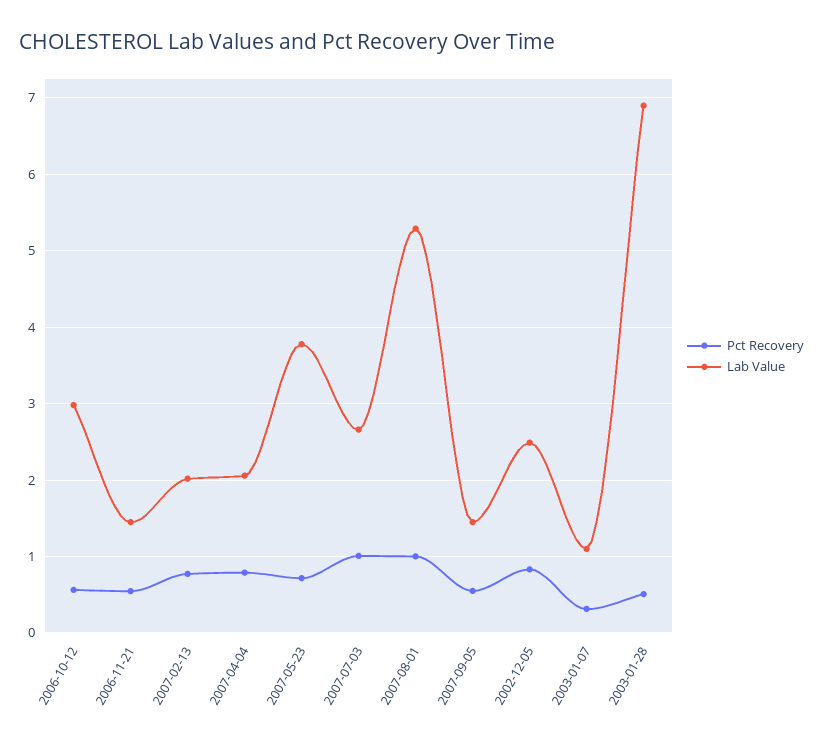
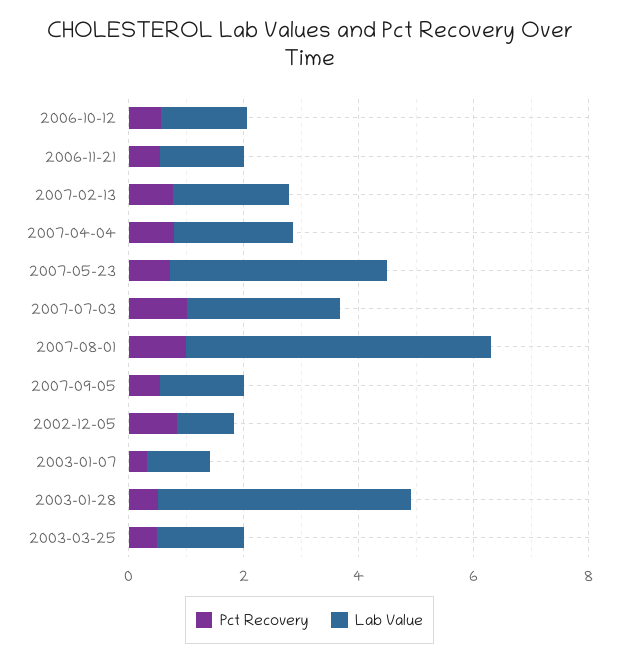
  {
    "Pct Recovery": {
      "2006-10-12": 0.6,
      "2006-11-21": 0.5,
      "2007-02-13": 0.8,
      "2007-04-04": 0.8,
      "2007-05-23": 0.7,
      "2007-07-03": 1,
      "2007-08-01": 1,
      "2007-09-05": 0.6,
      "2002-12-05": 0.8,
      "2003-01-07": 0.3,
-     "2003-01-28": 0.5
+     "2003-01-28": 0.5,
+     "2003-03-25": 0.5
    },
    "Lab Value": {
-     "2006-10-12": 3,
+     "2006-10-12": 1.5,
      "2006-11-21": 1.5,
      "2007-02-13": 2,
      "2007-04-04": 2.1,
      "2007-05-23": 3.8,
      "2007-07-03": 2.7,
      "2007-08-01": 5.3,
      "2007-09-05": 1.5,
-     "2002-12-05": 2.5,
+     "2002-12-05": 1,
      "2003-01-07": 1.1,
-     "2003-01-28": 6.9
+     "2003-01-28": 4.5,
+     "2003-03-25": 1.5
    }
  }

